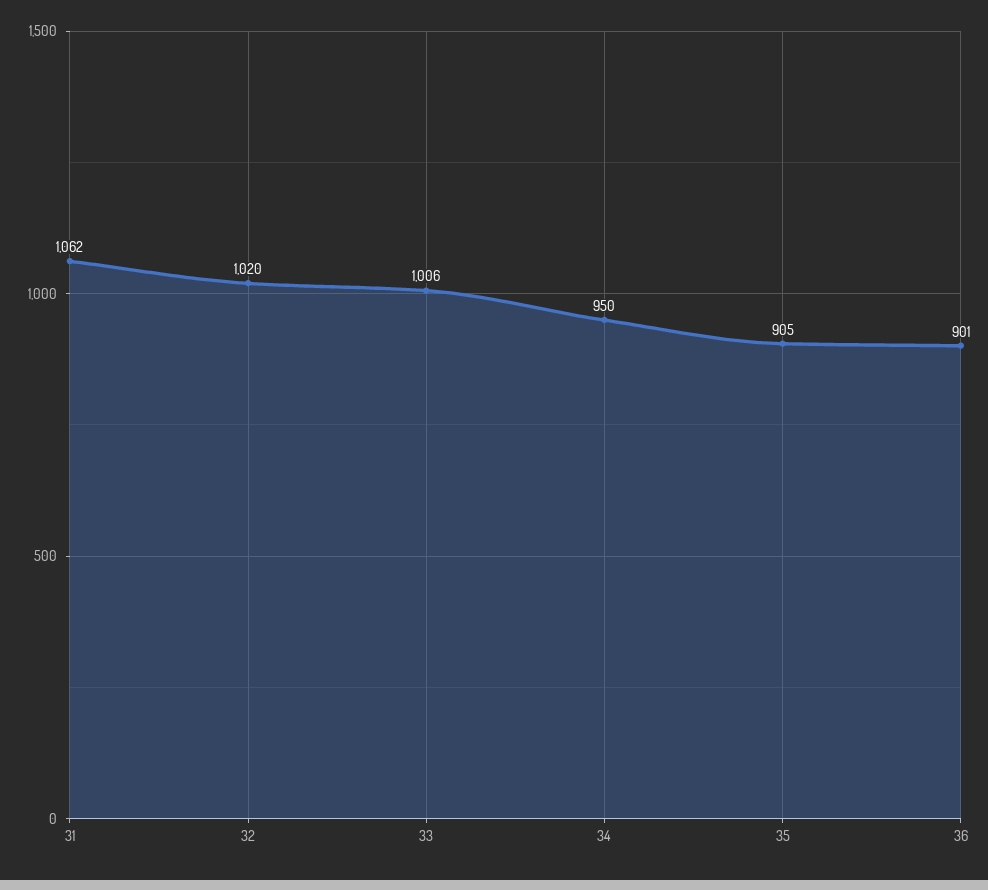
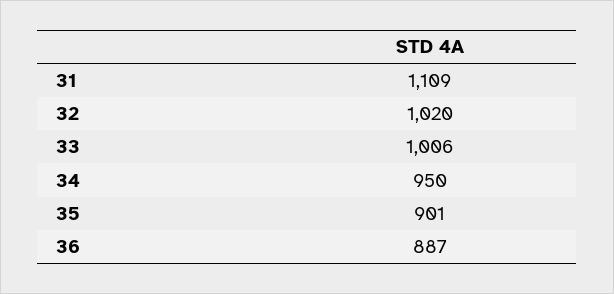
  {
-   "31": 1062,
+   "31": 1109,
    "32": 1020,
    "33": 1006,
    "34": 950,
-   "35": 905,
+   "35": 901,
-   "36": 901
+   "36": 887
  }

